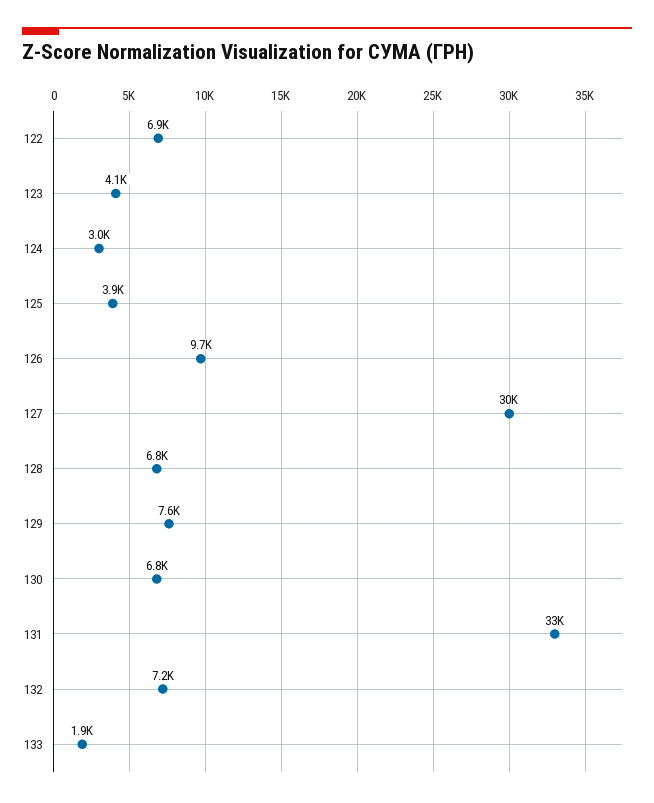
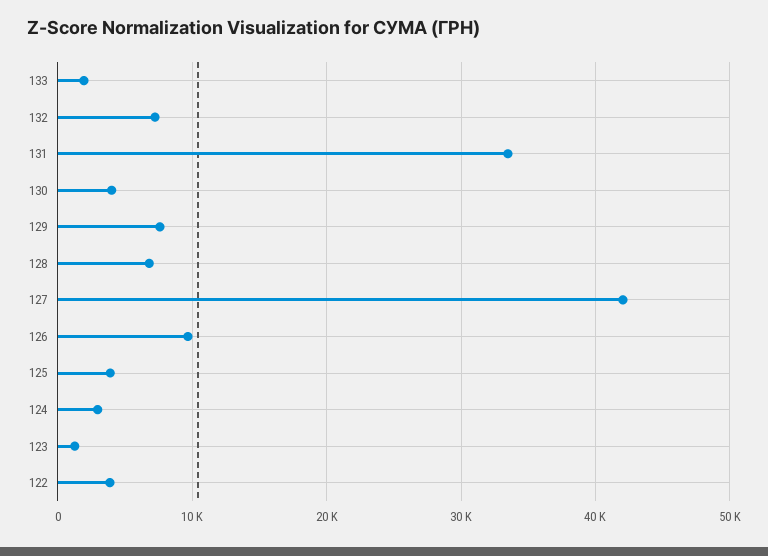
  {
-   "122": 6900,
+   "122": 4000,
-   "123": 4100,
+   "123": 1000,
    "124": 3000,
    "125": 3900,
    "126": 9700,
-   "127": 30000,
+   "127": 42000,
    "128": 6800,
    "129": 7600,
-   "130": 6800,
+   "130": 4000,
    "131": 33000,
    "132": 7200,
    "133": 1900
  }

